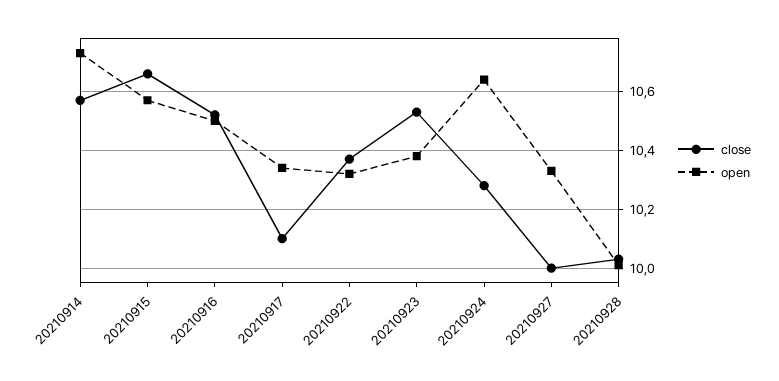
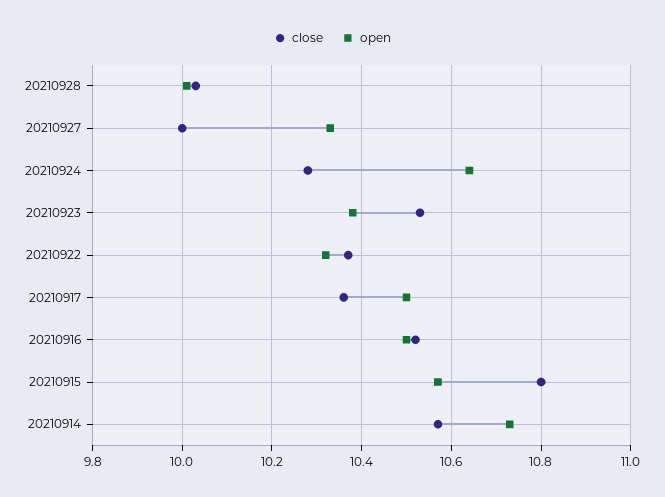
  {
    "close": {
      "20210914": 10.55,
-     "20210915": 10.65,
+     "20210915": 10.8,
      "20210916": 10.5,
-     "20210917": 10.1,
+     "20210917": 10.35,
      "20210922": 10.35,
      "20210923": 10.55,
      "20210924": 10.3,
      "20210927": 10,
      "20210928": 10.05
    },
    "open": {
      "20210914": 10.75,
      "20210915": 10.55,
      "20210916": 10.5,
-     "20210917": 10.35,
+     "20210917": 10.5,
      "20210922": 10.3,
      "20210923": 10.4,
      "20210924": 10.65,
      "20210927": 10.35,
      "20210928": 10
    }
  }

